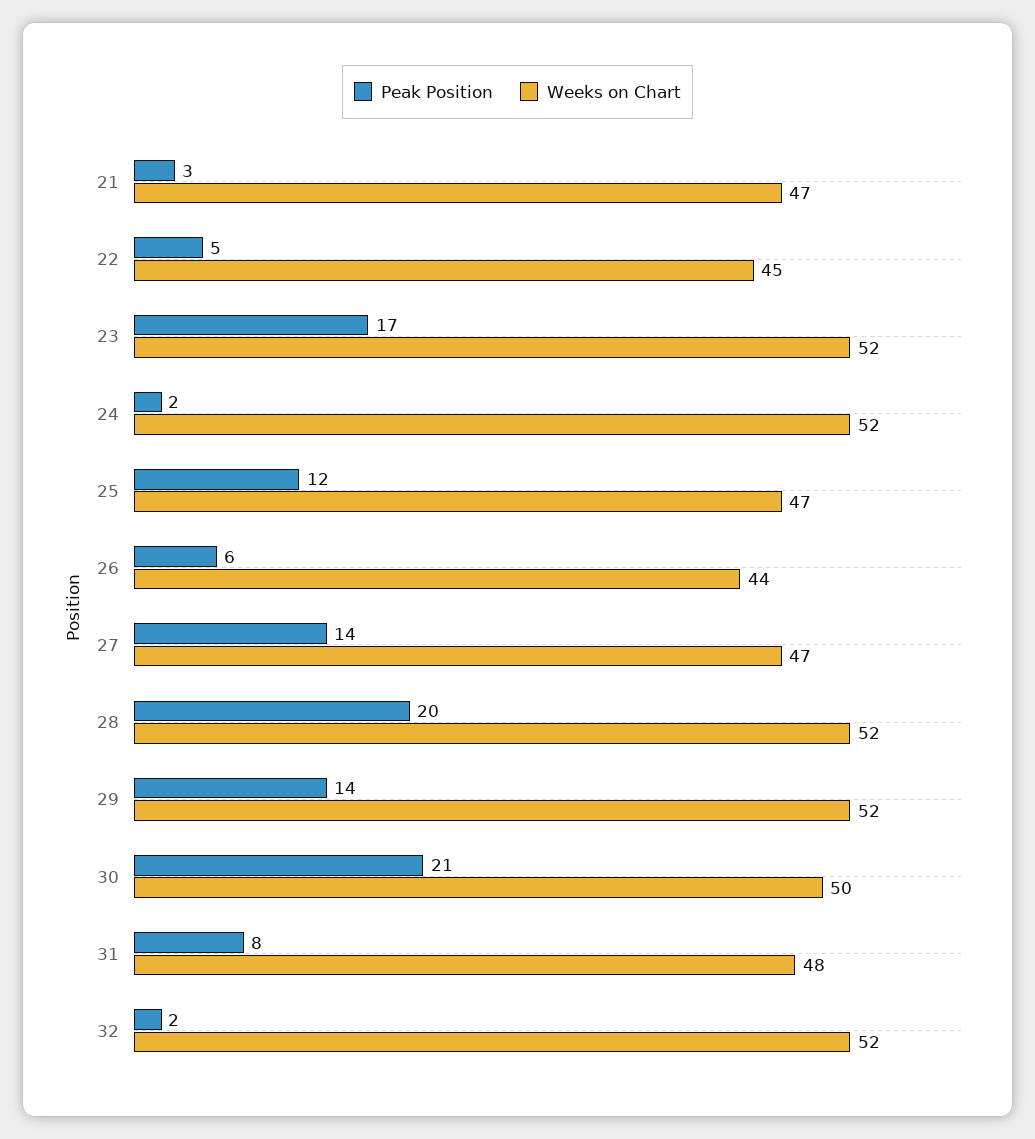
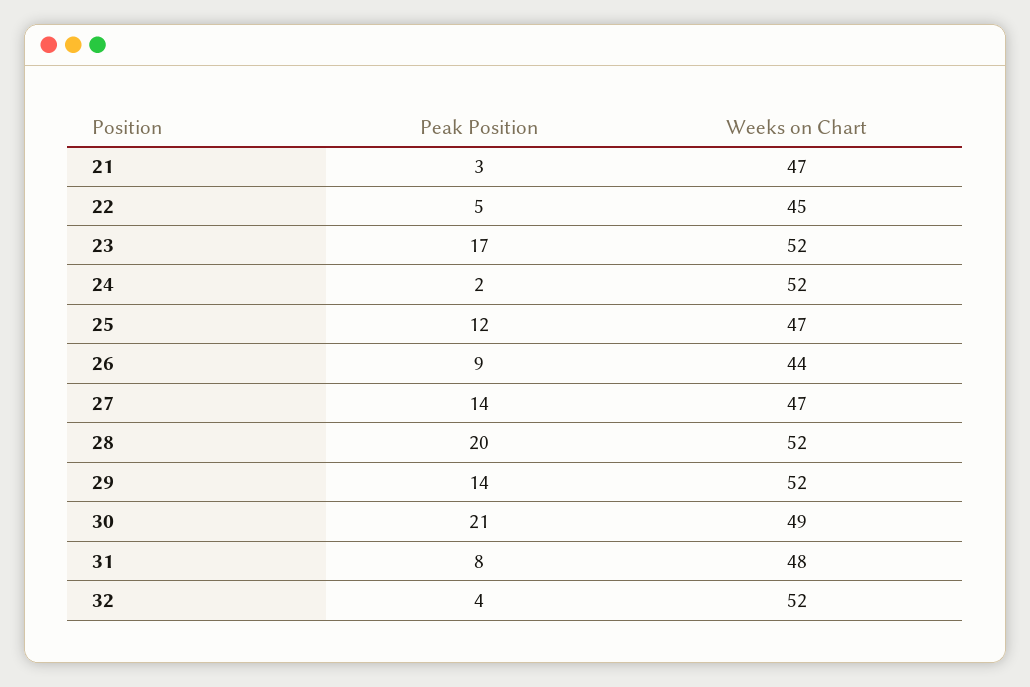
  {
    "Peak Position": {
      "21": 3,
      "22": 5,
      "23": 17,
      "24": 2,
      "25": 12,
-     "26": 6,
+     "26": 9,
      "27": 14,
      "28": 20,
      "29": 14,
      "30": 21,
      "31": 8,
-     "32": 2
+     "32": 4
    },
    "Weeks on Chart": {
      "21": 47,
      "22": 45,
      "23": 52,
      "24": 52,
      "25": 47,
      "26": 44,
      "27": 47,
      "28": 52,
      "29": 52,
-     "30": 50,
+     "30": 49,
      "31": 48,
      "32": 52
    }
  }

